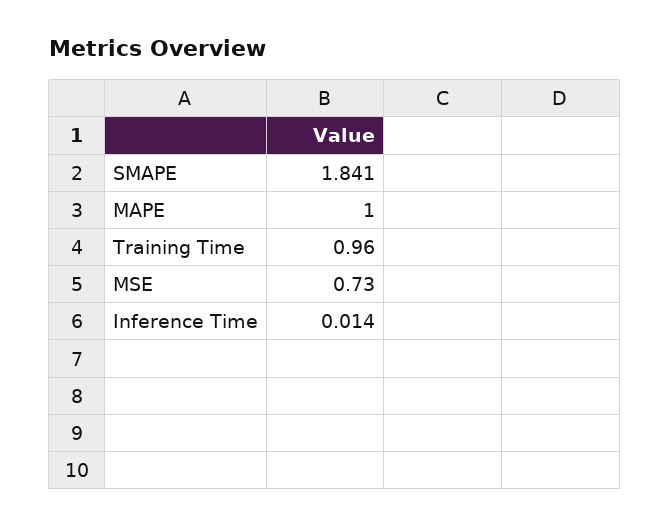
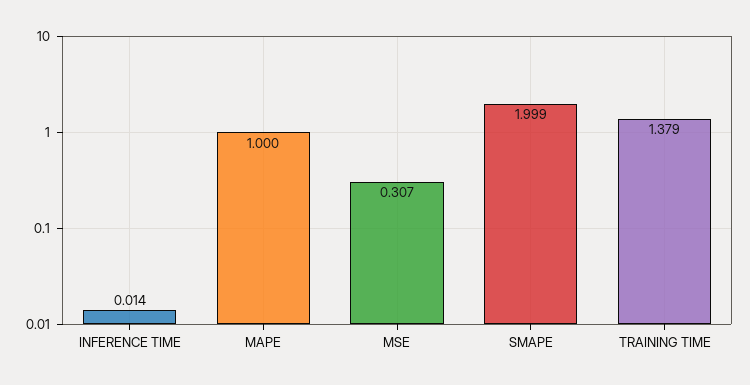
  {
-   "SMAPE": 1.841,
+   "SMAPE": 1.999,
    "MAPE": 1,
-   "Training Time": 0.96,
+   "Training Time": 1.379,
-   "MSE": 0.73,
+   "MSE": 0.307,
    "Inference Time": 0.014
  }

